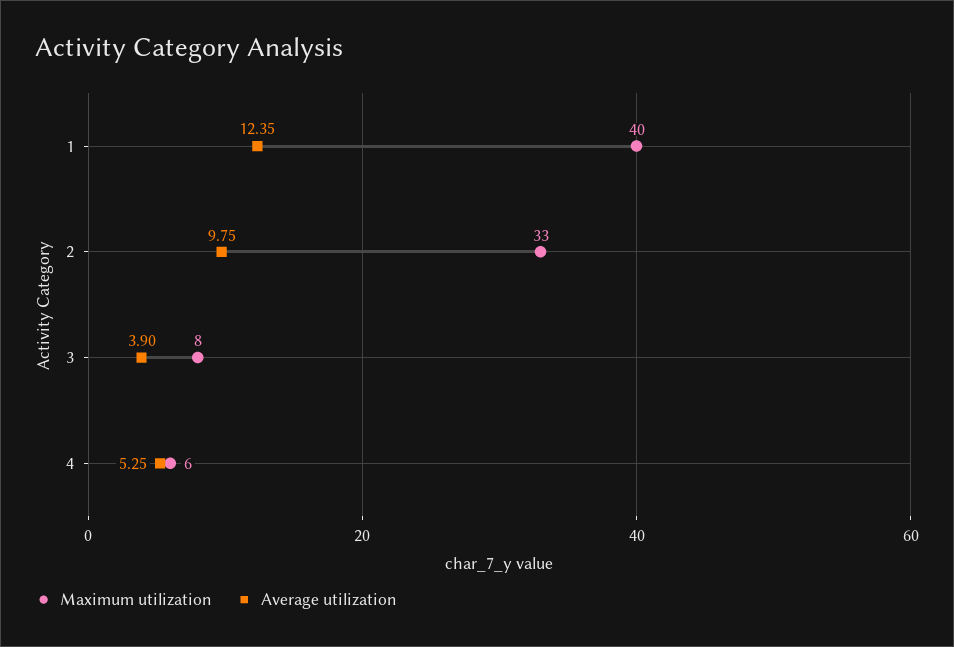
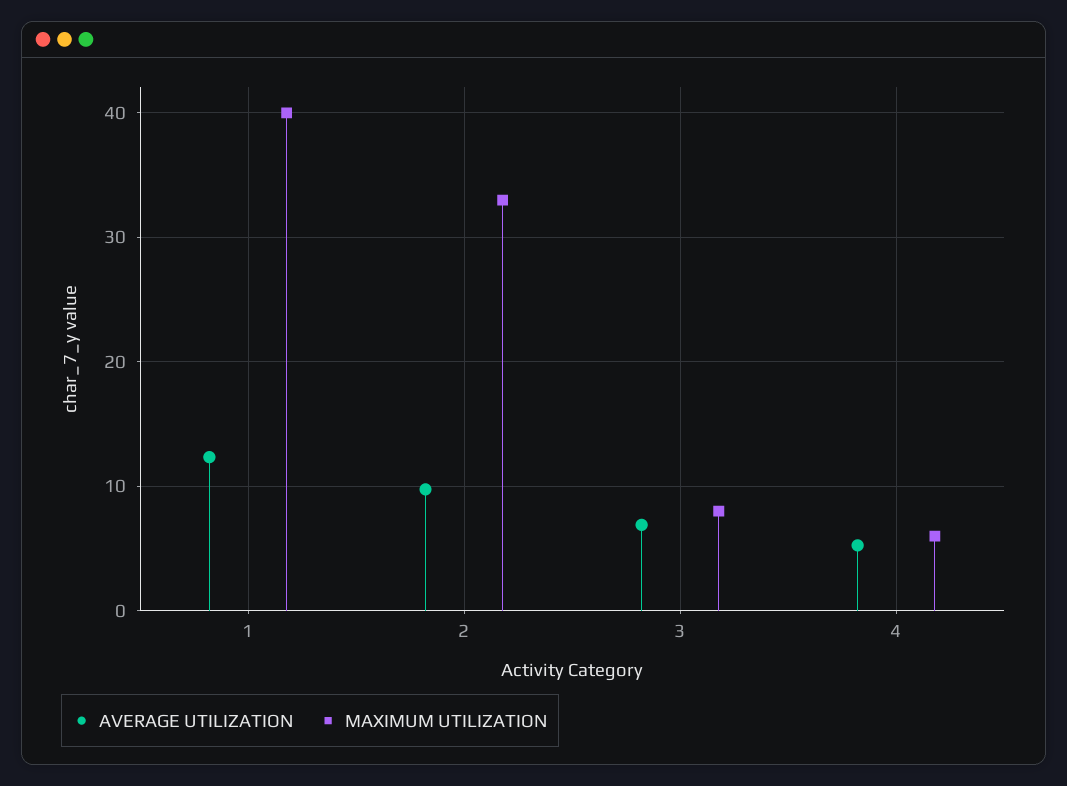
  {
    "Maximum utilization": {
      "1": 40,
      "2": 33,
      "3": 8,
      "4": 6
    },
    "Average utilization": {
      "1": 12.35,
      "2": 9.75,
-     "3": 3.9,
+     "3": 7,
      "4": 5.25
    }
  }

